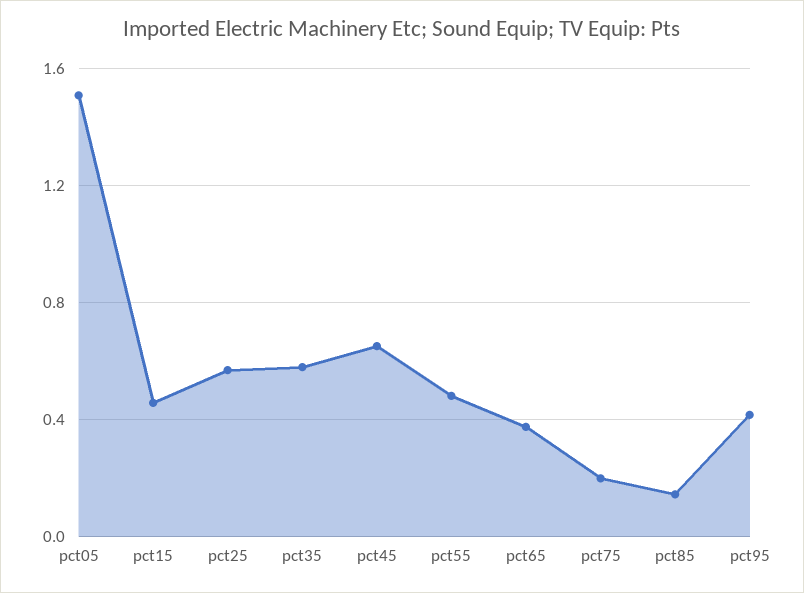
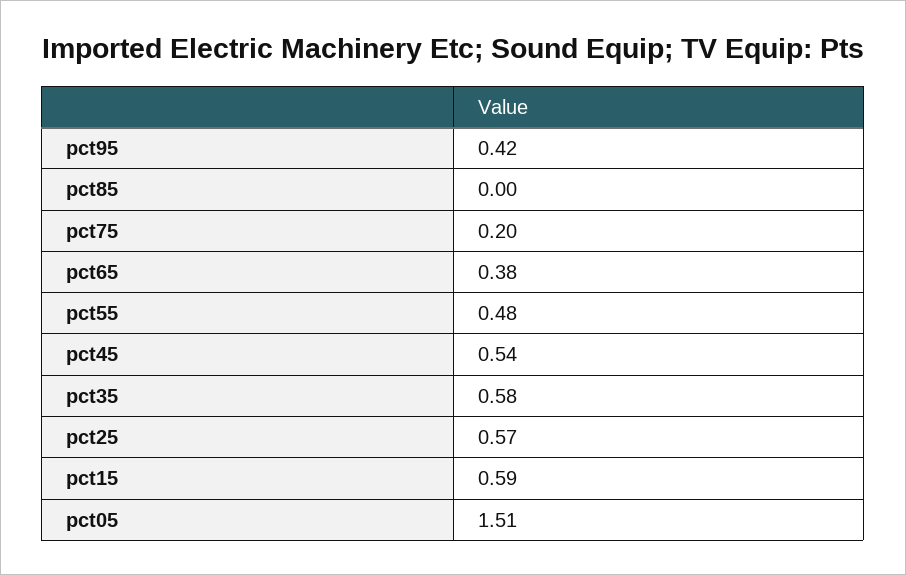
  {
    "pct05": 1.51,
-   "pct15": 0.45,
+   "pct15": 0.59,
    "pct25": 0.57,
    "pct35": 0.58,
-   "pct45": 0.65,
+   "pct45": 0.54,
    "pct55": 0.48,
    "pct65": 0.38,
    "pct75": 0.2,
-   "pct85": 0.15,
+   "pct85": 0,
    "pct95": 0.42
  }

